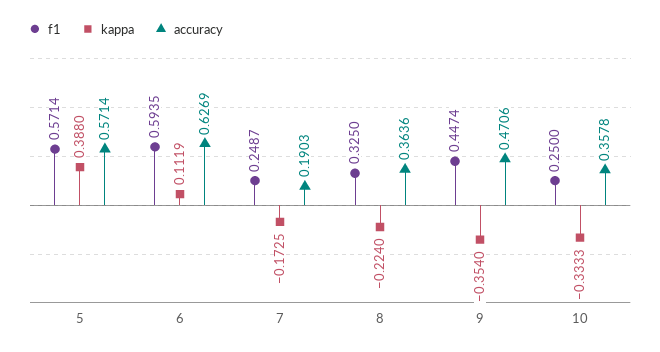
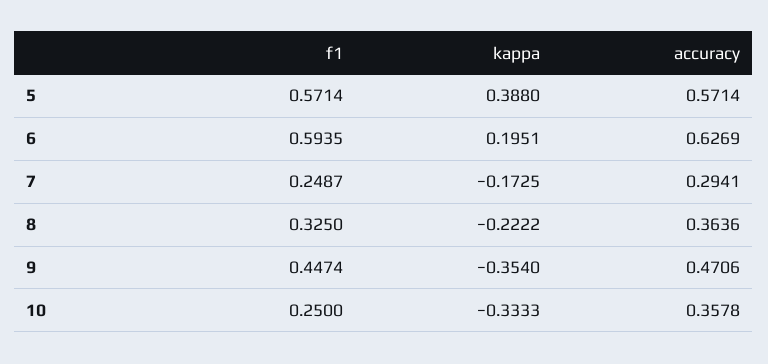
  {
    "f1": {
      "5": 0.5714,
      "6": 0.5935,
      "7": 0.2487,
      "8": 0.325,
      "9": 0.4474,
      "10": 0.25
    },
    "kappa": {
      "5": 0.388,
-     "6": 0.1119,
+     "6": 0.1951,
      "7": -0.1725,
-     "8": -0.224,
+     "8": -0.2222,
      "9": -0.354,
      "10": -0.3333
    },
    "accuracy": {
      "5": 0.5714,
      "6": 0.6269,
-     "7": 0.1903,
+     "7": 0.2941,
      "8": 0.3636,
      "9": 0.4706,
      "10": 0.3578
    }
  }

